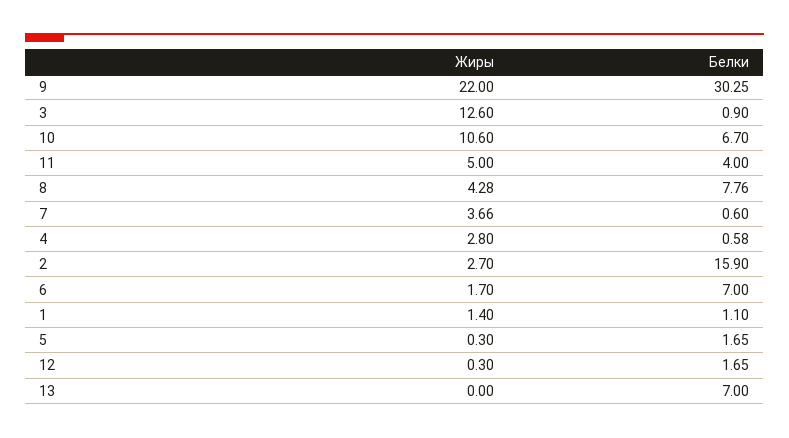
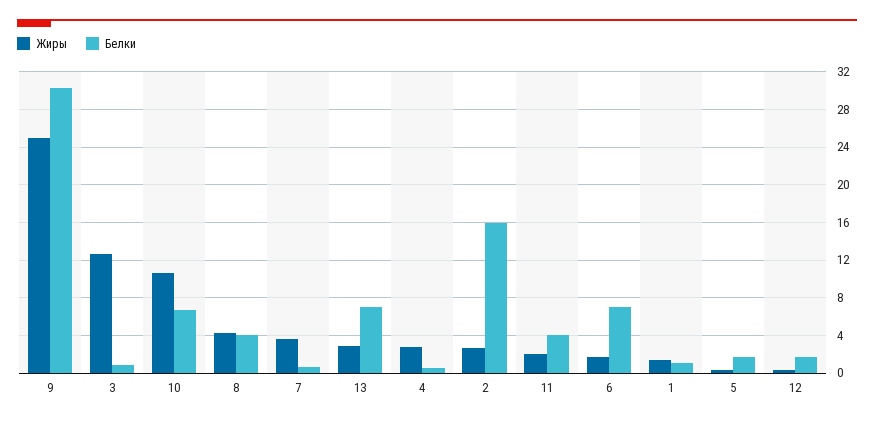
  {
    "Жиры": {
-     "9": 22,
+     "9": 25,
      "3": 12.6,
      "10": 10.6,
-     "11": 5,
+     "11": 2,
      "8": 4.28,
      "7": 3.66,
      "4": 2.8,
      "2": 2.7,
      "6": 1.7,
      "1": 1.4,
      "5": 0.3,
      "12": 0.3,
-     "13": 0
+     "13": 3
    },
    "Белки": {
      "9": 30.25,
      "3": 0.9,
      "10": 6.7,
      "11": 4,
-     "8": 7.76,
+     "8": 4,
      "7": 0.6,
      "4": 0.58,
      "2": 15.9,
      "6": 7,
      "1": 1.1,
      "5": 1.65,
      "12": 1.65,
      "13": 7
    }
  }

